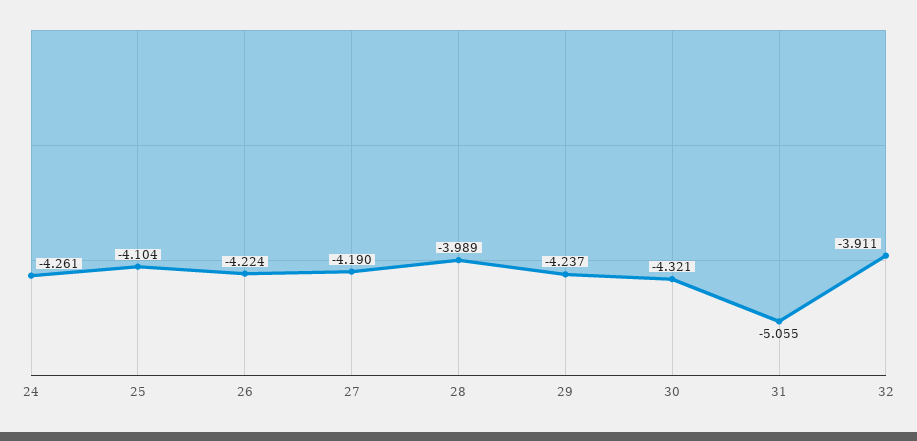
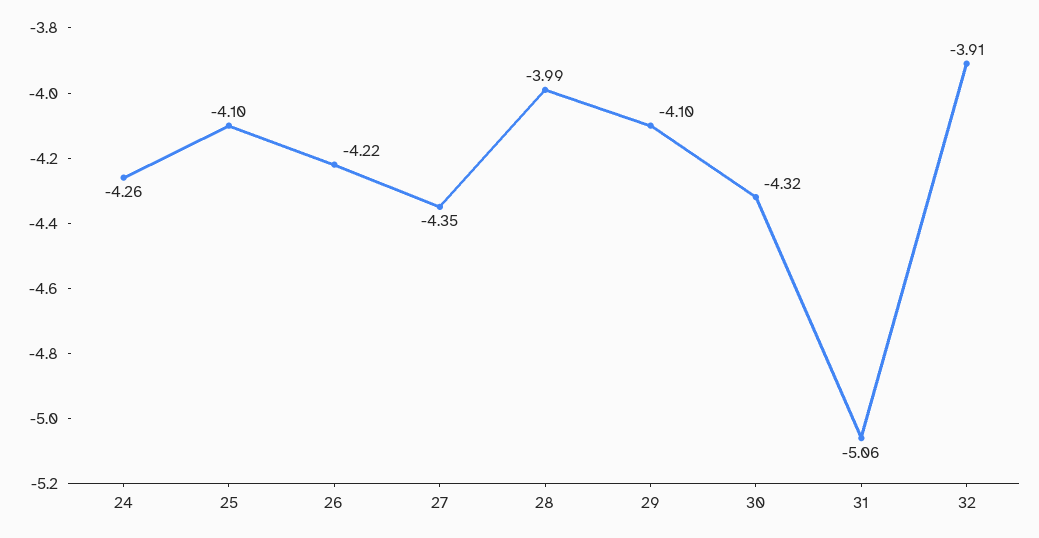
  {
    "24": -4.261,
    "25": -4.104,
    "26": -4.224,
-   "27": -4.19,
+   "27": -4.35,
    "28": -3.989,
-   "29": -4.237,
+   "29": -4.1,
    "30": -4.321,
    "31": -5.055,
    "32": -3.911
  }

